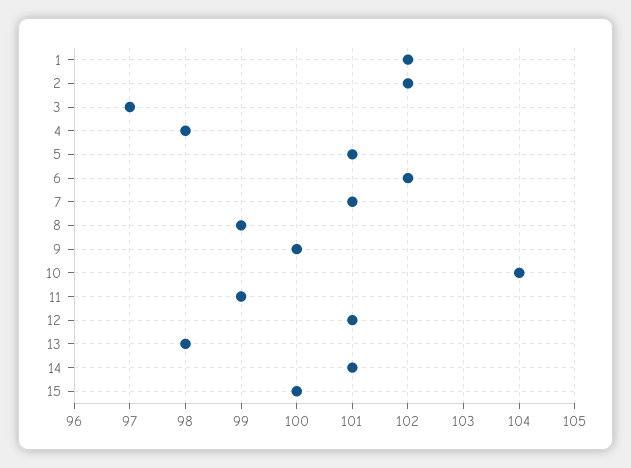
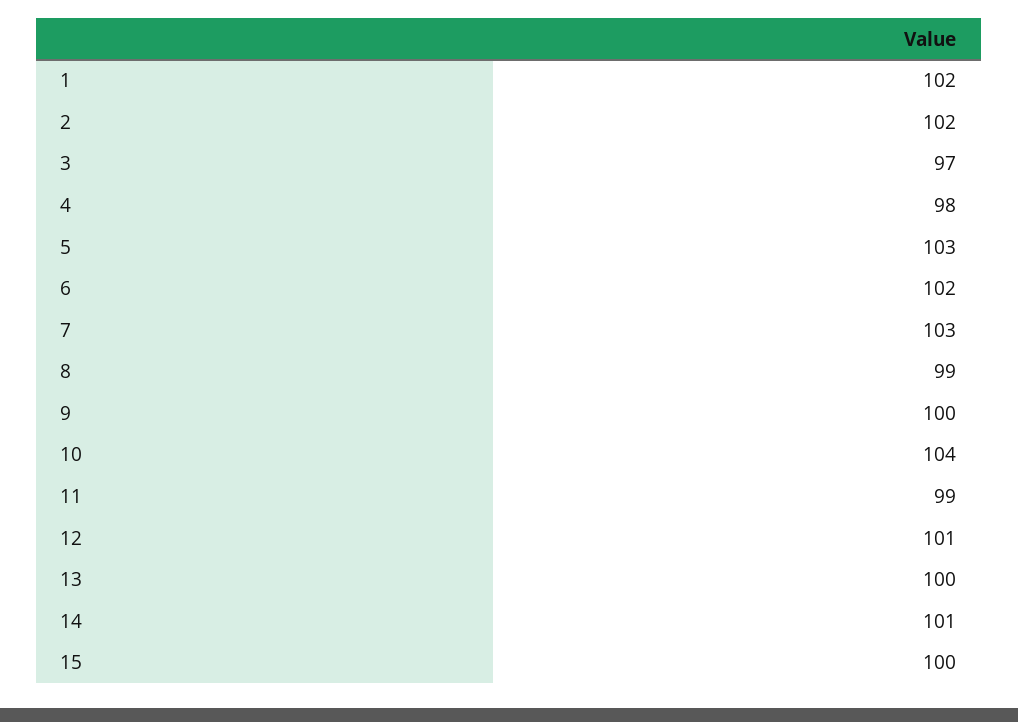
  {
    "1": 102,
    "2": 102,
    "3": 97,
    "4": 98,
-   "5": 101,
+   "5": 103,
    "6": 102,
-   "7": 101,
+   "7": 103,
    "8": 99,
    "9": 100,
    "10": 104,
    "11": 99,
    "12": 101,
-   "13": 98,
+   "13": 100,
    "14": 101,
    "15": 100
  }

